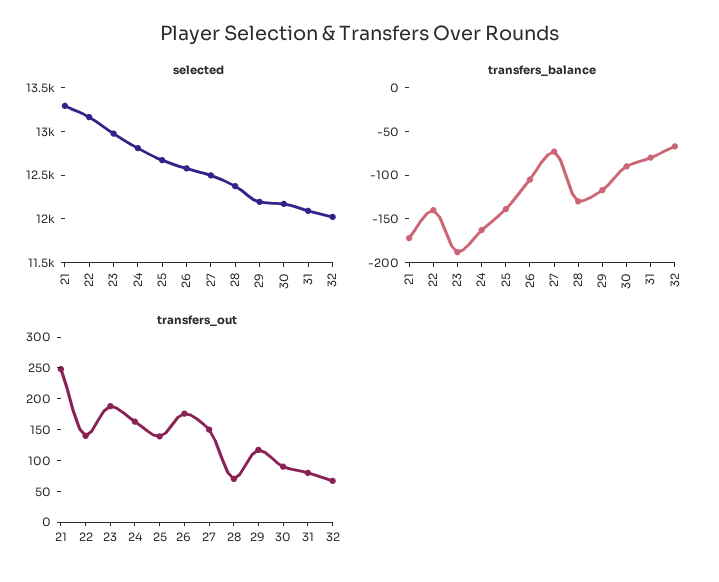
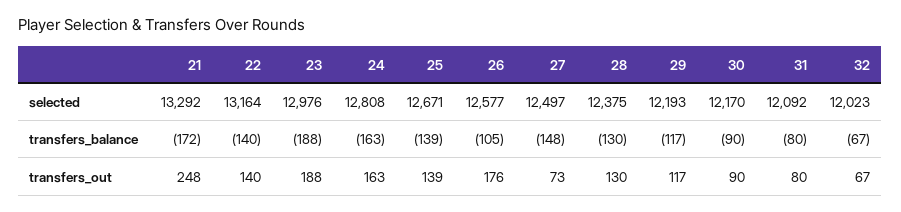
  {
    "selected": {
      "21": 13292,
      "22": 13164,
      "23": 12976,
      "24": 12808,
      "25": 12671,
      "26": 12577,
      "27": 12497,
      "28": 12375,
      "29": 12193,
      "30": 12170,
      "31": 12092,
      "32": 12023
    },
    "transfers_balance": {
      "21": -172,
      "22": -140,
      "23": -188,
      "24": -163,
      "25": -139,
      "26": -105,
-     "27": -70,
+     "27": -148,
      "28": -130,
      "29": -117,
      "30": -90,
      "31": -80,
      "32": -67
    },
    "transfers_out": {
      "21": 248,
      "22": 140,
      "23": 188,
      "24": 163,
      "25": 139,
      "26": 176,
-     "27": 150,
+     "27": 73,
-     "28": 75,
+     "28": 130,
      "29": 117,
      "30": 90,
      "31": 80,
      "32": 67
    }
  }

